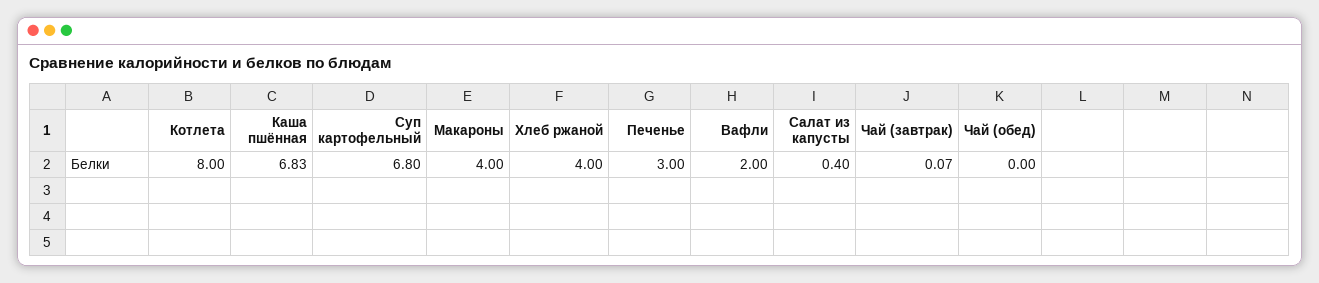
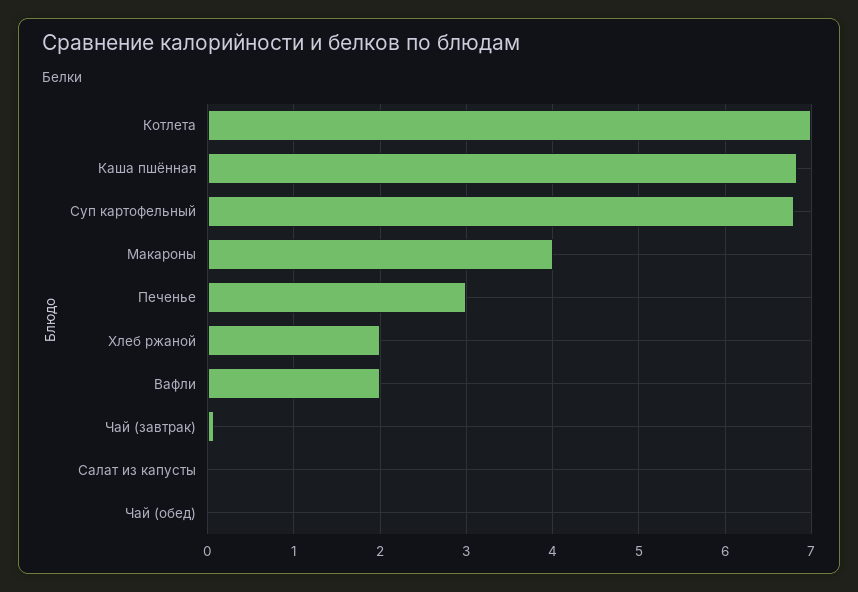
  {
-   "Котлета": 8,
+   "Котлета": 7,
    "Каша пшённая": 6.83,
    "Суп картофельный": 6.8,
    "Макароны": 4,
-   "Хлеб ржаной": 4,
+   "Хлеб ржаной": 2,
    "Печенье": 3,
    "Вафли": 2,
-   "Салат из капусты": 0.4,
+   "Салат из капусты": 0,
    "Чай (завтрак)": 0.07,
    "Чай (обед)": 0
  }

